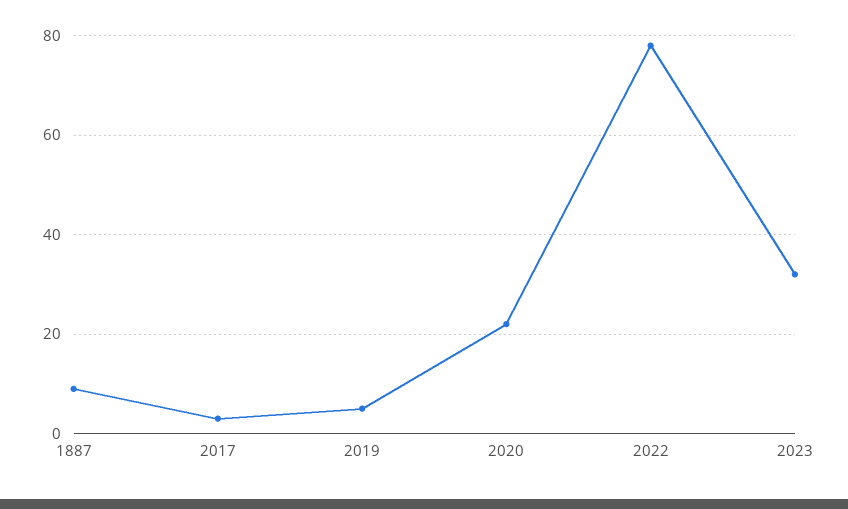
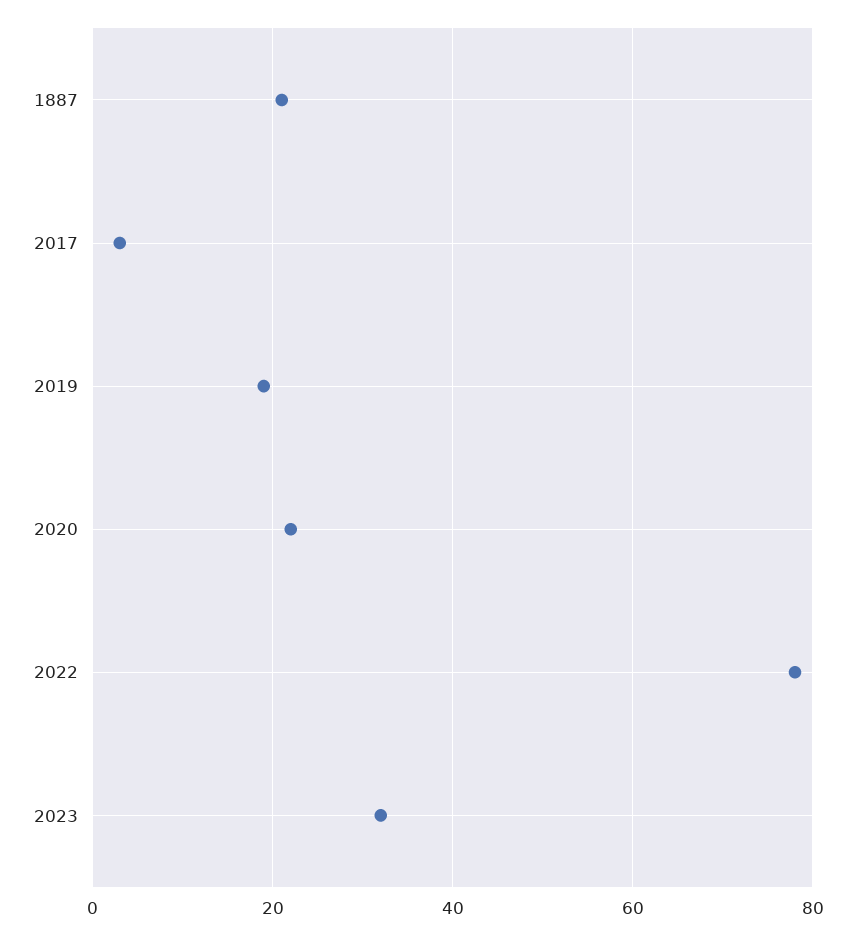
  {
-   "1887": 10,
+   "1887": 20,
    "2017": 5,
-   "2019": 5,
+   "2019": 20,
    "2020": 20,
    "2022": 80,
    "2023": 30
  }

